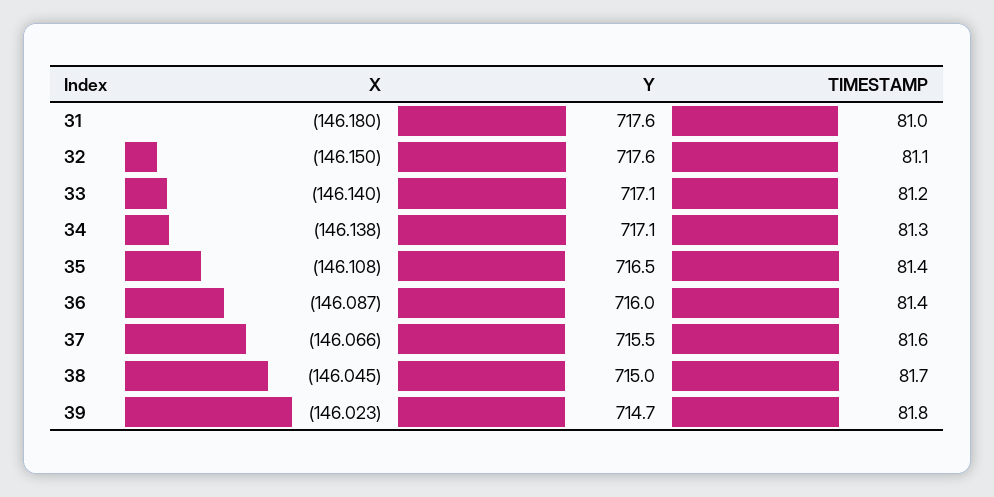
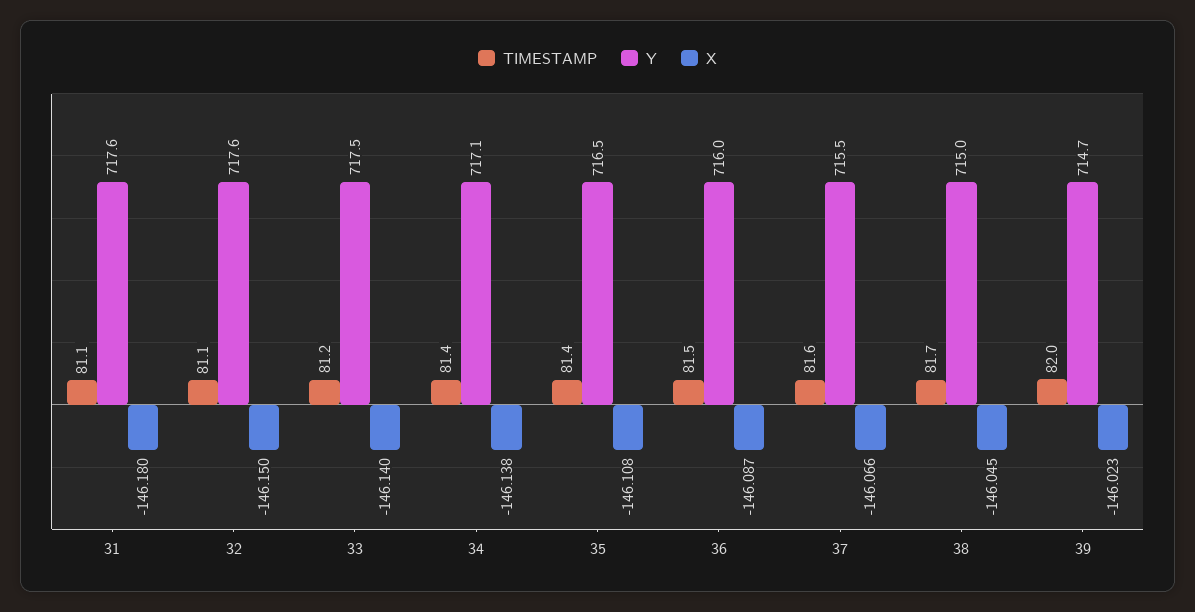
  {
    "X": {
      "31": -146.18,
      "32": -146.15,
      "33": -146.14,
      "34": -146.138,
      "35": -146.108,
      "36": -146.087,
      "37": -146.066,
      "38": -146.045,
      "39": -146.023
    },
    "Y": {
      "31": 717.6,
      "32": 717.6,
-     "33": 717.1,
+     "33": 717.5,
      "34": 717.1,
      "35": 716.5,
      "36": 716,
      "37": 715.5,
      "38": 715,
      "39": 714.7
    },
    "TIMESTAMP": {
-     "31": 81,
+     "31": 81.1,
      "32": 81.1,
      "33": 81.2,
-     "34": 81.3,
+     "34": 81.4,
      "35": 81.4,
-     "36": 81.4,
+     "36": 81.5,
      "37": 81.6,
      "38": 81.7,
-     "39": 81.8
+     "39": 82
    }
  }

